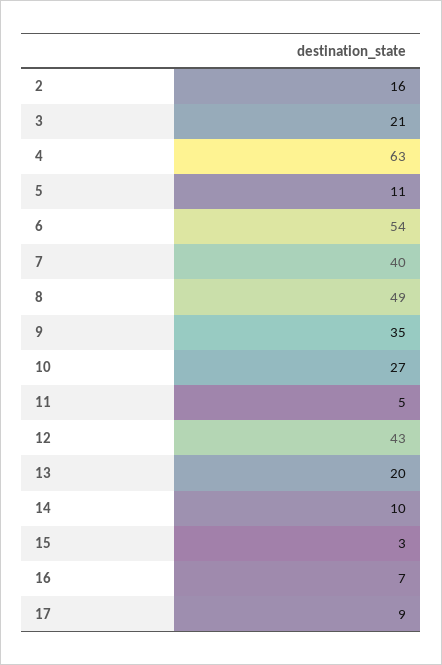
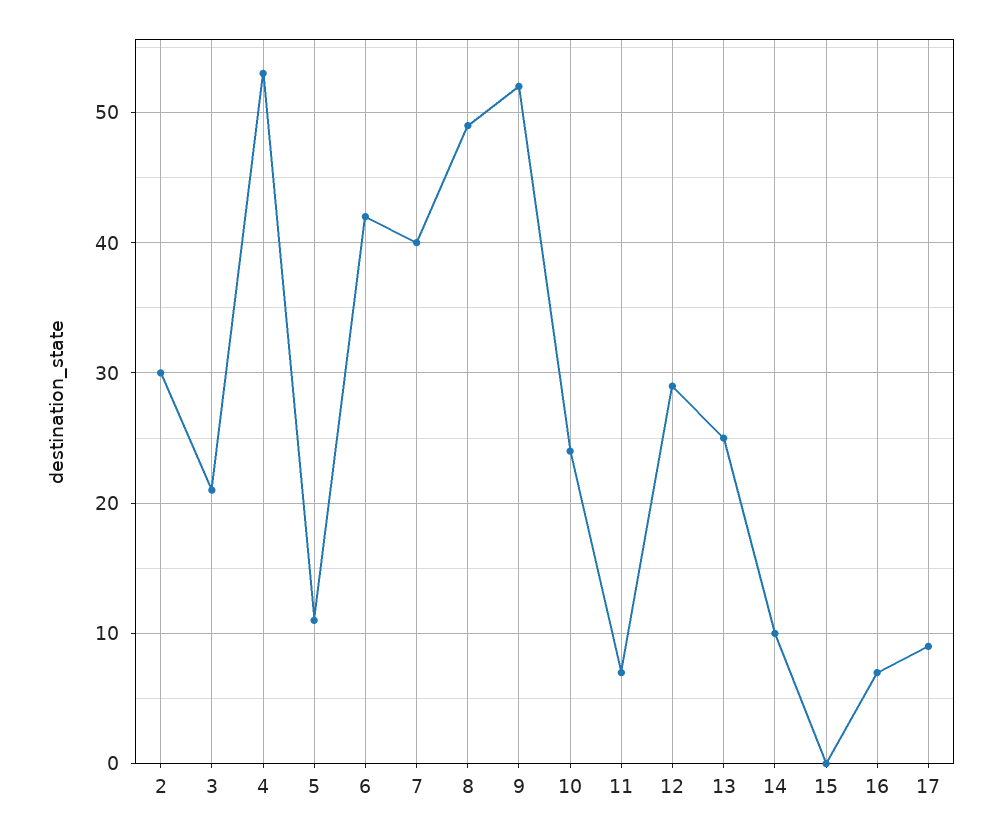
  {
-   "2": 16,
+   "2": 30,
    "3": 21,
-   "4": 63,
+   "4": 53,
    "5": 11,
-   "6": 54,
+   "6": 42,
    "7": 40,
    "8": 49,
-   "9": 35,
+   "9": 52,
-   "10": 27,
+   "10": 24,
-   "11": 5,
+   "11": 7,
-   "12": 43,
+   "12": 29,
-   "13": 20,
+   "13": 25,
    "14": 10,
-   "15": 3,
+   "15": 0,
    "16": 7,
    "17": 9
  }

